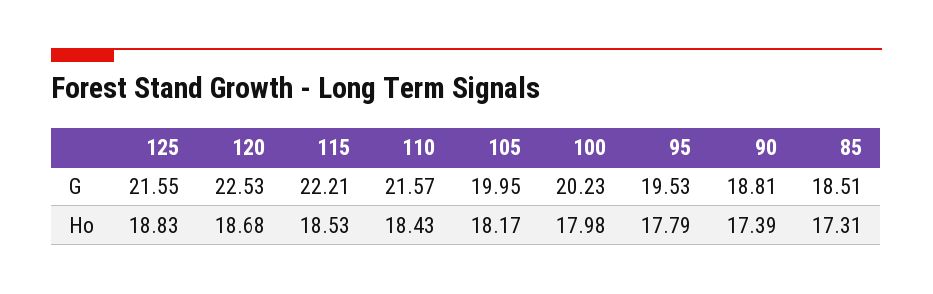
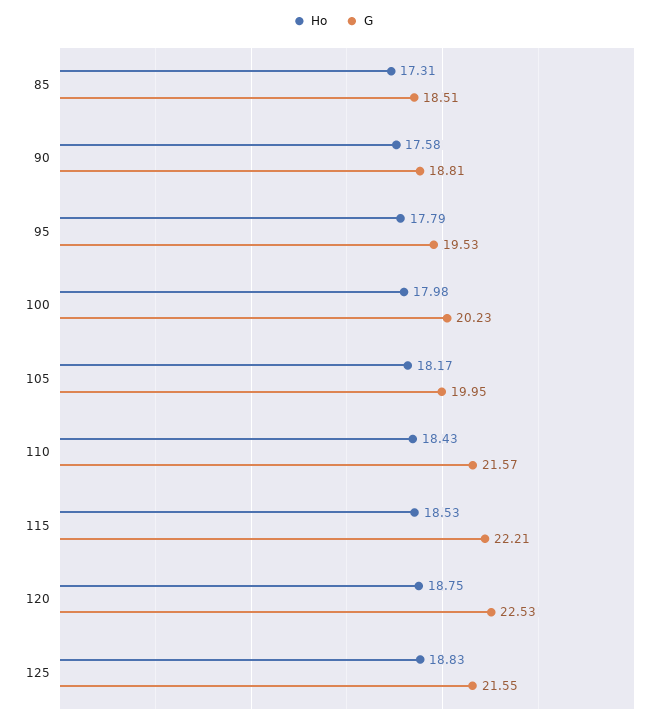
  {
    "G": {
      "125": 21.55,
      "120": 22.53,
      "115": 22.21,
      "110": 21.57,
      "105": 19.95,
      "100": 20.23,
      "95": 19.53,
      "90": 18.81,
      "85": 18.51
    },
    "Ho": {
      "125": 18.83,
-     "120": 18.68,
+     "120": 18.75,
      "115": 18.53,
      "110": 18.43,
      "105": 18.17,
      "100": 17.98,
      "95": 17.79,
-     "90": 17.39,
+     "90": 17.58,
      "85": 17.31
    }
  }

